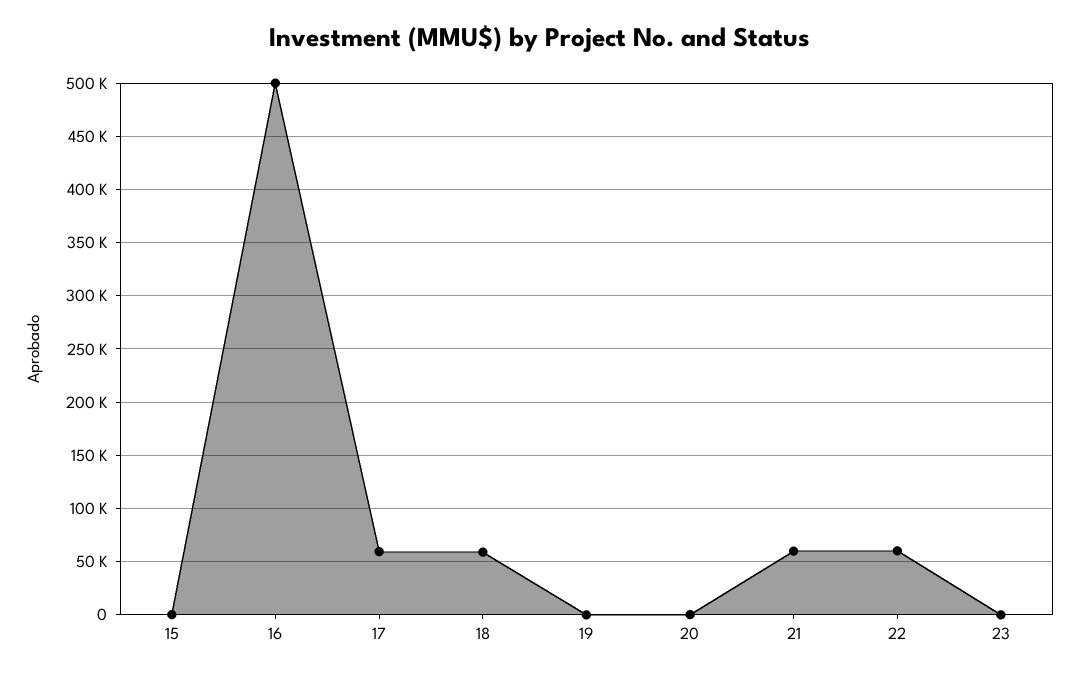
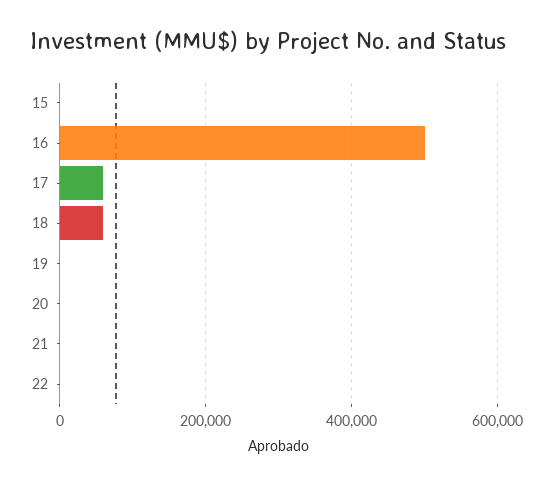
  {
    "15": 0,
    "16": 500000,
    "17": 60000,
    "18": 60000,
    "19": 0,
    "20": 0,
-   "21": 60000,
+   "21": 0,
-   "22": 60000,
+   "22": 0
-   "23": 0
  }

